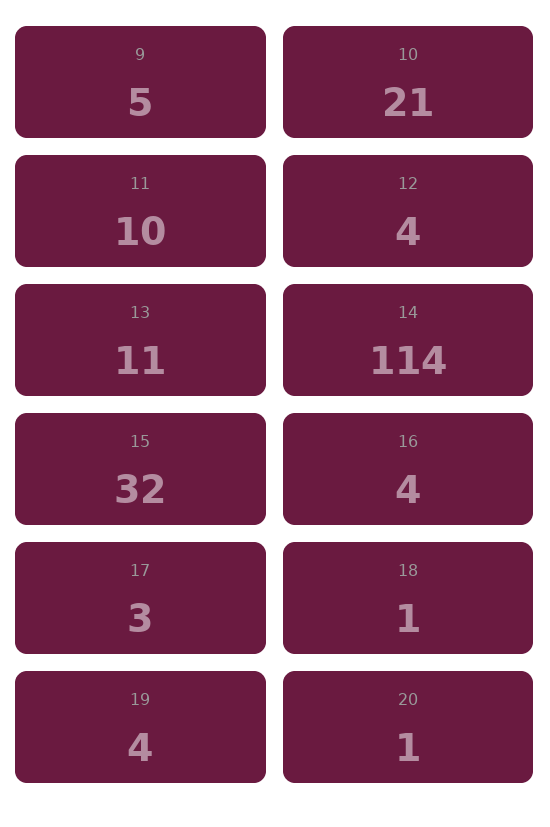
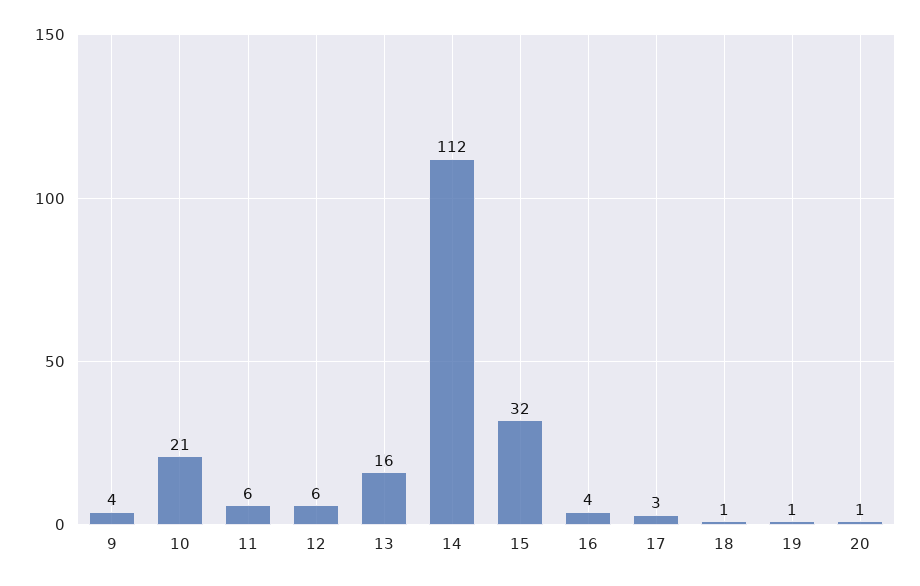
  {
-   "9": 5,
+   "9": 4,
    "10": 21,
-   "11": 10,
+   "11": 6,
-   "12": 4,
+   "12": 6,
-   "13": 11,
+   "13": 16,
-   "14": 114,
+   "14": 112,
    "15": 32,
    "16": 4,
    "17": 3,
    "18": 1,
-   "19": 4,
+   "19": 1,
    "20": 1
  }

